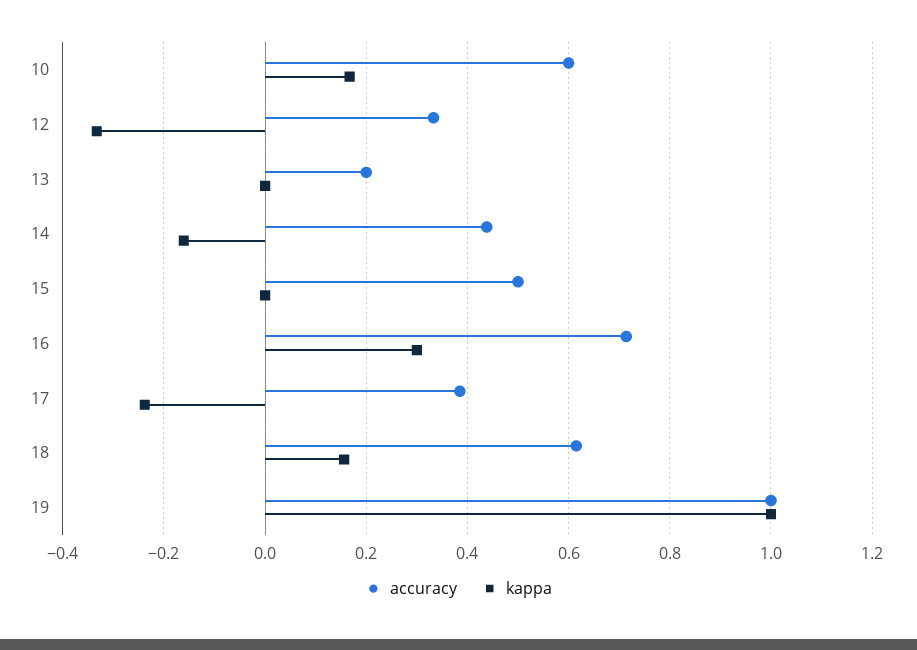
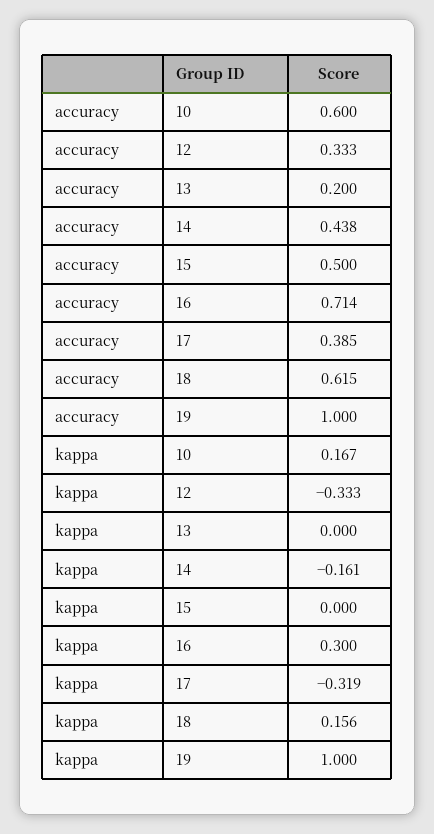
  {
    "accuracy": {
      "10": 0.6,
      "12": 0.333,
      "13": 0.2,
      "14": 0.438,
      "15": 0.5,
      "16": 0.714,
      "17": 0.385,
      "18": 0.615,
      "19": 1
    },
    "kappa": {
      "10": 0.167,
      "12": -0.333,
      "13": 0,
      "14": -0.161,
      "15": 0,
      "16": 0.3,
-     "17": -0.24,
+     "17": -0.319,
      "18": 0.156,
      "19": 1
    }
  }

